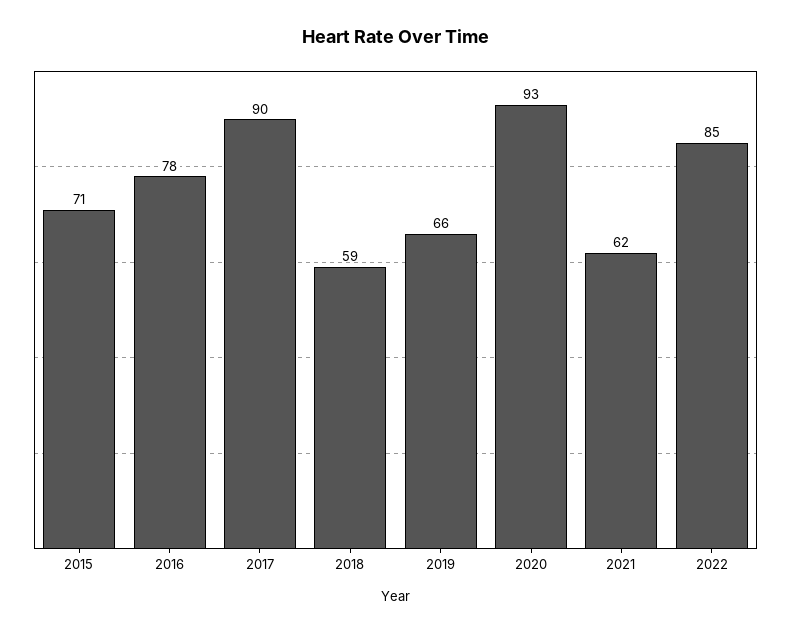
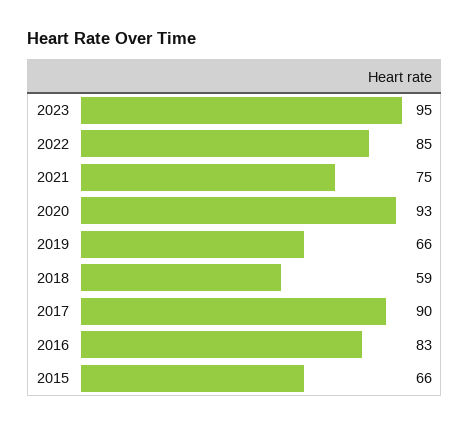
  {
-   "2015": 71,
+   "2015": 66,
-   "2016": 78,
+   "2016": 83,
    "2017": 90,
    "2018": 59,
    "2019": 66,
    "2020": 93,
-   "2021": 62,
+   "2021": 75,
-   "2022": 85
+   "2022": 85,
+   "2023": 95
  }

